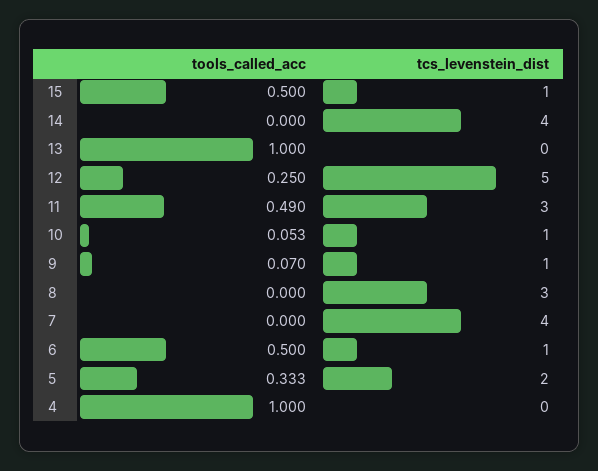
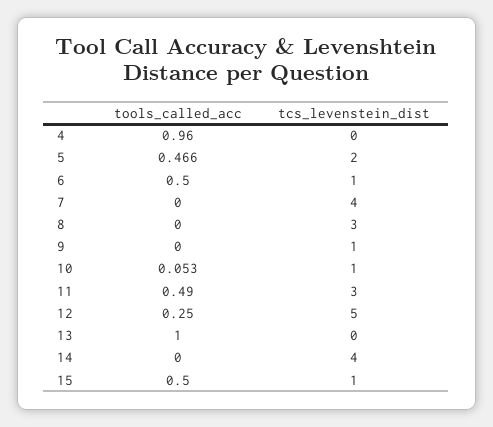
  {
    "tools_called_acc": {
      "15": 0.5,
      "14": 0,
      "13": 1,
      "12": 0.25,
      "11": 0.49,
      "10": 0.053,
-     "9": 0.07,
+     "9": 0,
      "8": 0,
      "7": 0,
      "6": 0.5,
-     "5": 0.333,
+     "5": 0.466,
-     "4": 1
+     "4": 0.96
    },
    "tcs_levenstein_dist": {
      "15": 1,
      "14": 4,
      "13": 0,
      "12": 5,
      "11": 3,
      "10": 1,
      "9": 1,
      "8": 3,
      "7": 4,
      "6": 1,
      "5": 2,
      "4": 0
    }
  }

